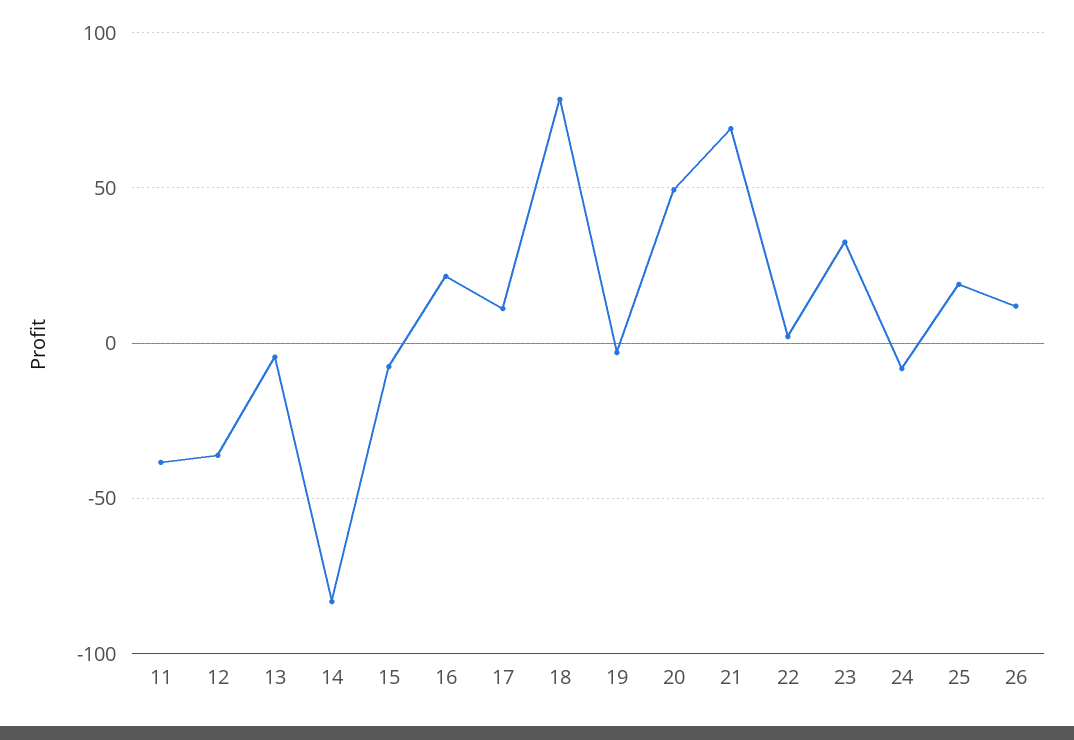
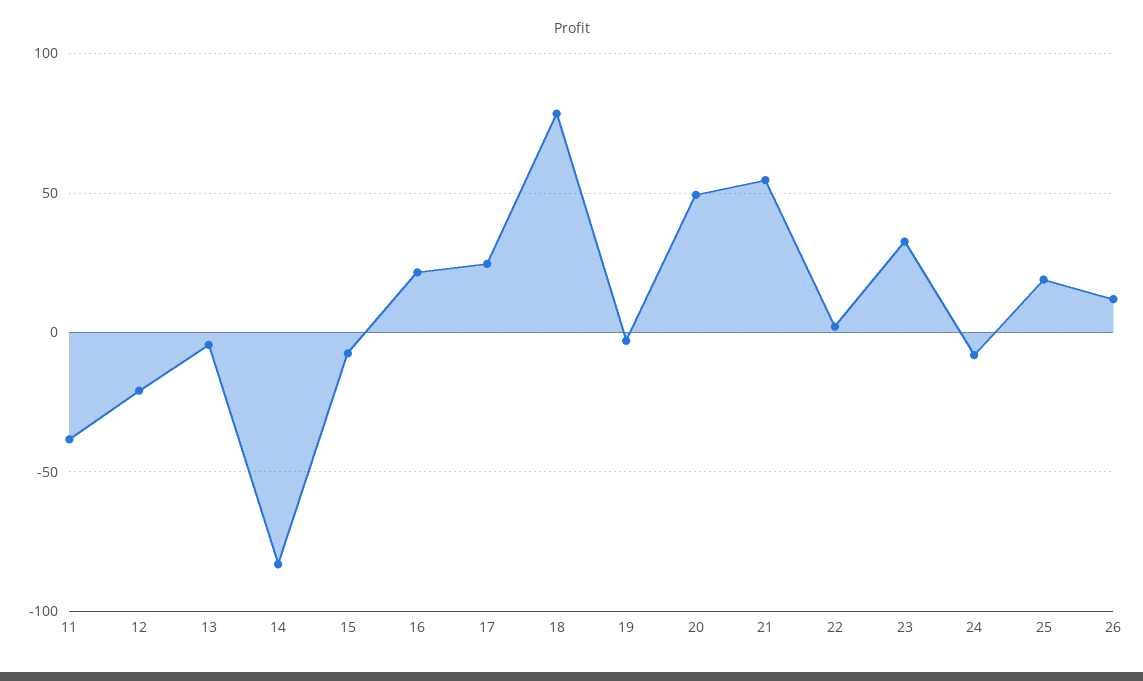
  {
    "11": -40,
-   "12": -35,
+   "12": -20,
    "13": -5,
    "14": -85,
    "15": -10,
    "16": 20,
-   "17": 10,
+   "17": 25,
    "18": 80,
    "19": -5,
    "20": 50,
-   "21": 70,
+   "21": 55,
    "22": 0,
    "23": 35,
    "24": -10,
    "25": 20,
    "26": 10
  }

